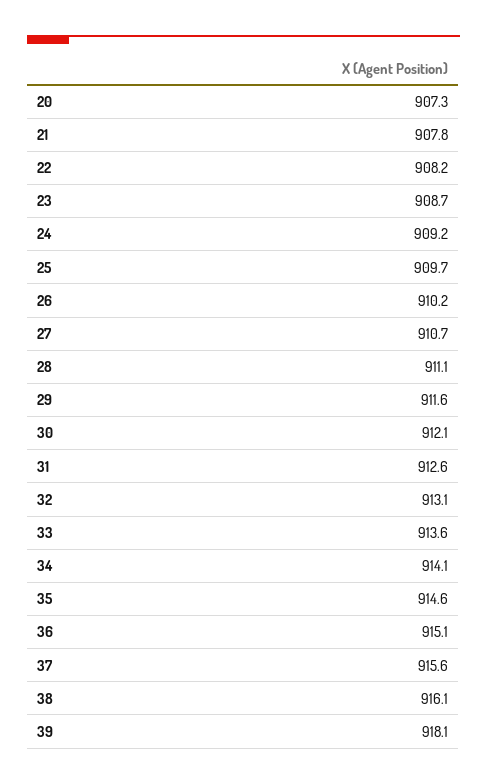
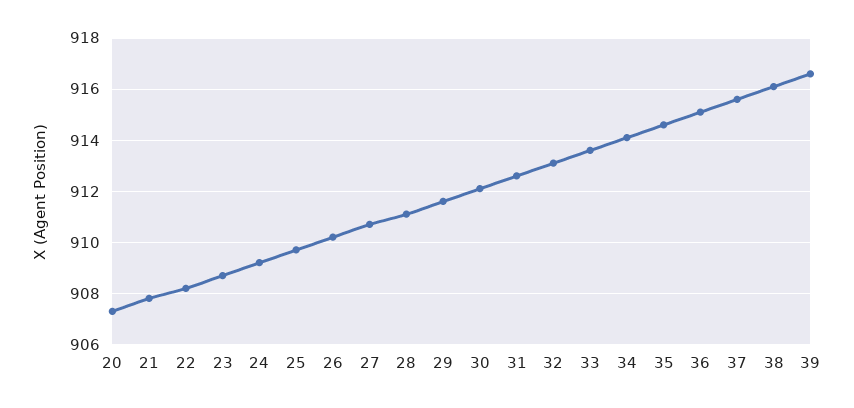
  {
    "20": 907.3,
    "21": 907.8,
    "22": 908.2,
    "23": 908.7,
    "24": 909.2,
    "25": 909.7,
    "26": 910.2,
    "27": 910.7,
    "28": 911.1,
    "29": 911.6,
    "30": 912.1,
    "31": 912.6,
    "32": 913.1,
    "33": 913.6,
    "34": 914.1,
    "35": 914.6,
    "36": 915.1,
    "37": 915.6,
    "38": 916.1,
-   "39": 918.1
+   "39": 916.5
  }

